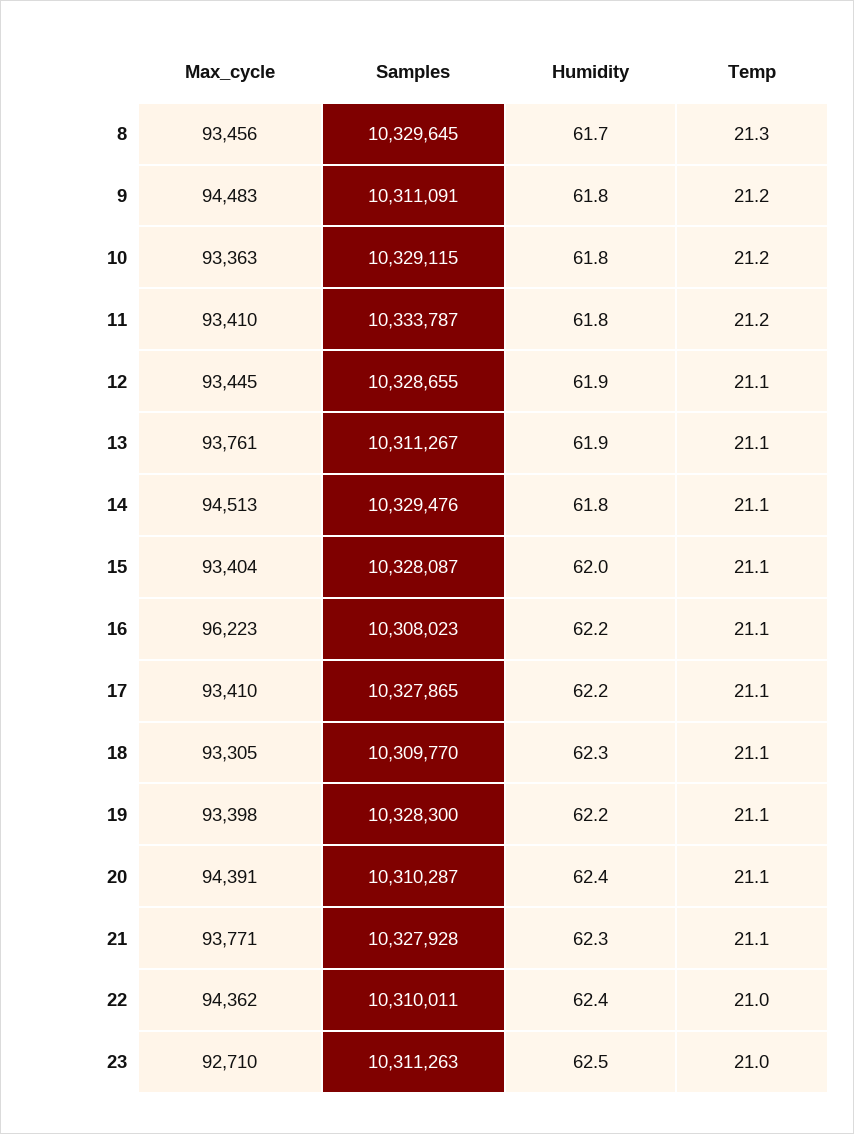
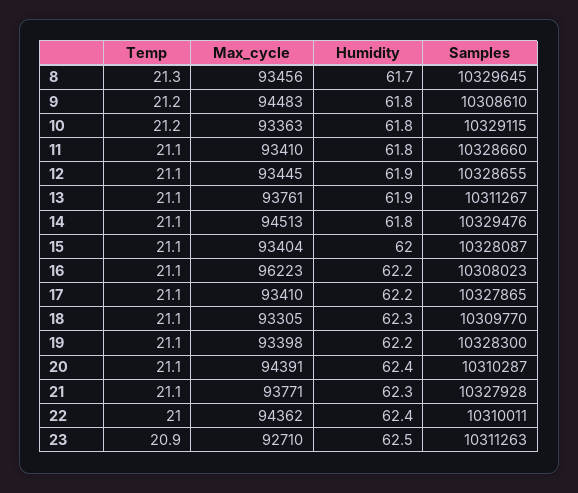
  {
    "Max_cycle": {
      "8": 93456,
      "9": 94483,
      "10": 93363,
      "11": 93410,
      "12": 93445,
      "13": 93761,
      "14": 94513,
      "15": 93404,
      "16": 96223,
      "17": 93410,
      "18": 93305,
      "19": 93398,
      "20": 94391,
      "21": 93771,
      "22": 94362,
      "23": 92710
    },
    "Samples": {
      "8": 10329645,
-     "9": 10311091,
+     "9": 10308610,
      "10": 10329115,
-     "11": 10333787,
+     "11": 10328660,
      "12": 10328655,
      "13": 10311267,
      "14": 10329476,
      "15": 10328087,
      "16": 10308023,
      "17": 10327865,
      "18": 10309770,
      "19": 10328300,
      "20": 10310287,
      "21": 10327928,
      "22": 10310011,
      "23": 10311263
    },
    "Humidity": {
      "8": 61.7,
      "9": 61.8,
      "10": 61.8,
      "11": 61.8,
      "12": 61.9,
      "13": 61.9,
      "14": 61.8,
      "15": 62,
      "16": 62.2,
      "17": 62.2,
      "18": 62.3,
      "19": 62.2,
      "20": 62.4,
      "21": 62.3,
      "22": 62.4,
      "23": 62.5
    },
    "Temp": {
      "8": 21.3,
      "9": 21.2,
      "10": 21.2,
-     "11": 21.2,
+     "11": 21.1,
      "12": 21.1,
      "13": 21.1,
      "14": 21.1,
      "15": 21.1,
      "16": 21.1,
      "17": 21.1,
      "18": 21.1,
      "19": 21.1,
      "20": 21.1,
      "21": 21.1,
      "22": 21,
-     "23": 21
+     "23": 20.9
    }
  }

